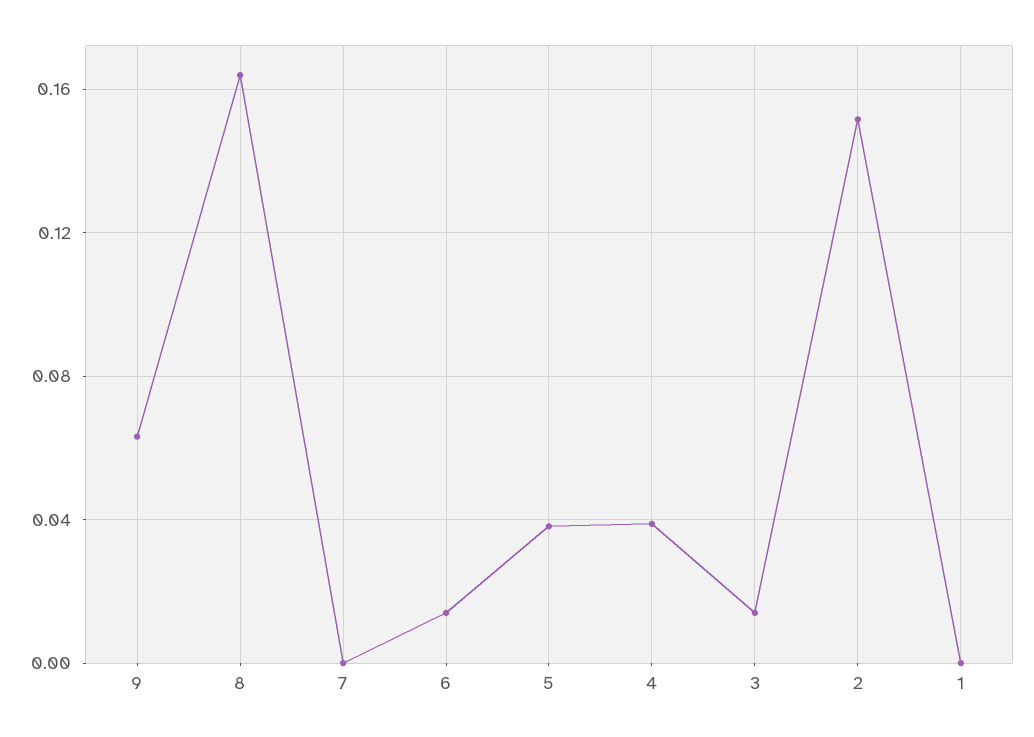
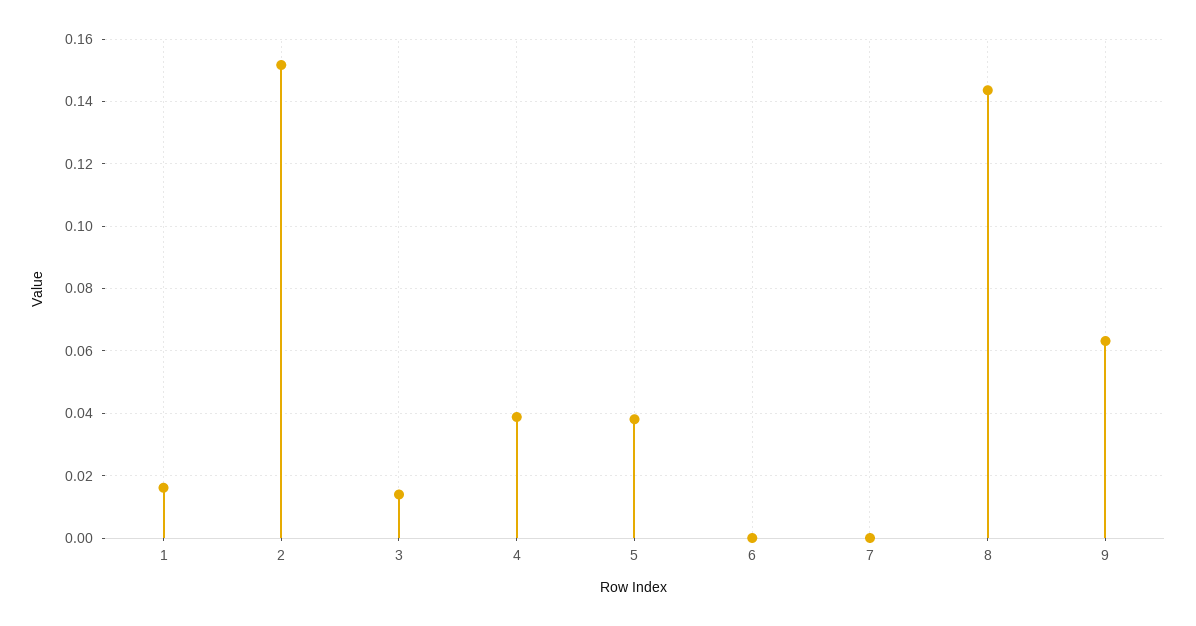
  {
    "9": 0.064,
-   "8": 0.165,
+   "8": 0.144,
    "7": 0,
-   "6": 0.015,
+   "6": 0,
    "5": 0.038,
    "4": 0.038,
    "3": 0.014,
    "2": 0.152,
-   "1": 0
+   "1": 0.016
  }

